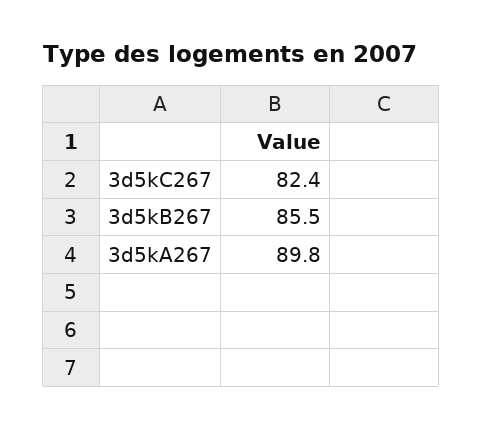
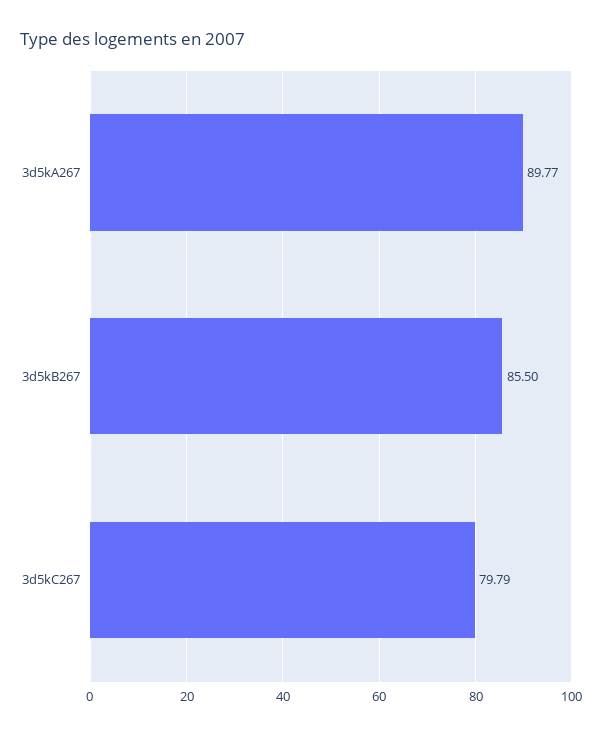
  {
-   "3d5kC267": 82.4,
+   "3d5kC267": 79.79,
    "3d5kB267": 85.5,
    "3d5kA267": 89.77
  }

